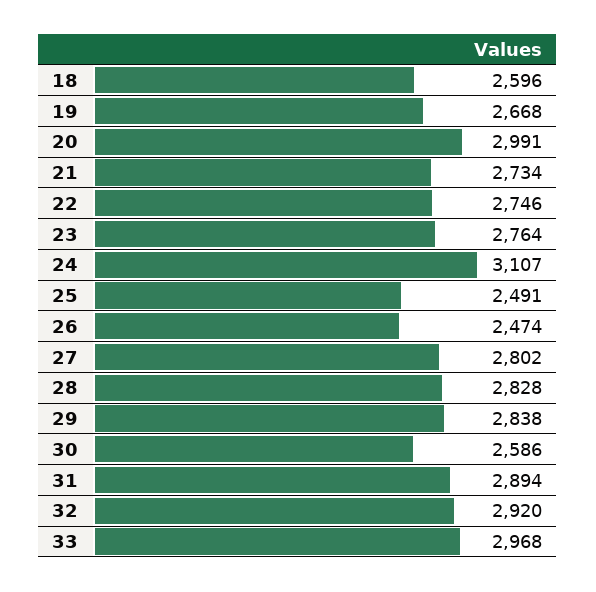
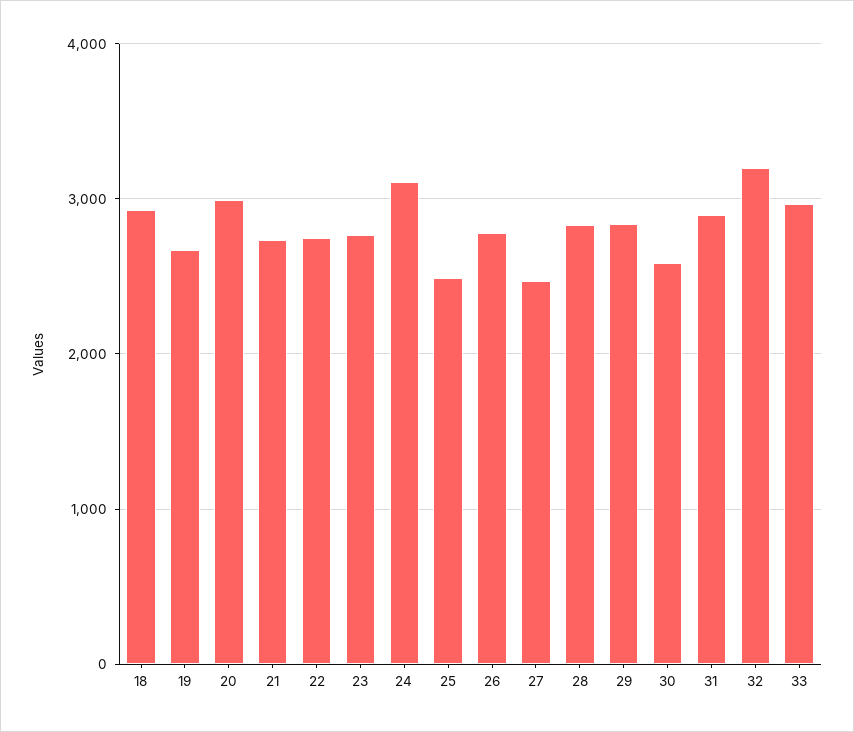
  {
-   "18": 2596,
+   "18": 2900,
    "19": 2668,
    "20": 2991,
    "21": 2734,
    "22": 2746,
    "23": 2764,
    "24": 3107,
    "25": 2491,
-   "26": 2474,
+   "26": 2800,
-   "27": 2802,
+   "27": 2500,
    "28": 2828,
    "29": 2838,
    "30": 2586,
    "31": 2894,
-   "32": 2920,
+   "32": 3200,
    "33": 2968
  }

